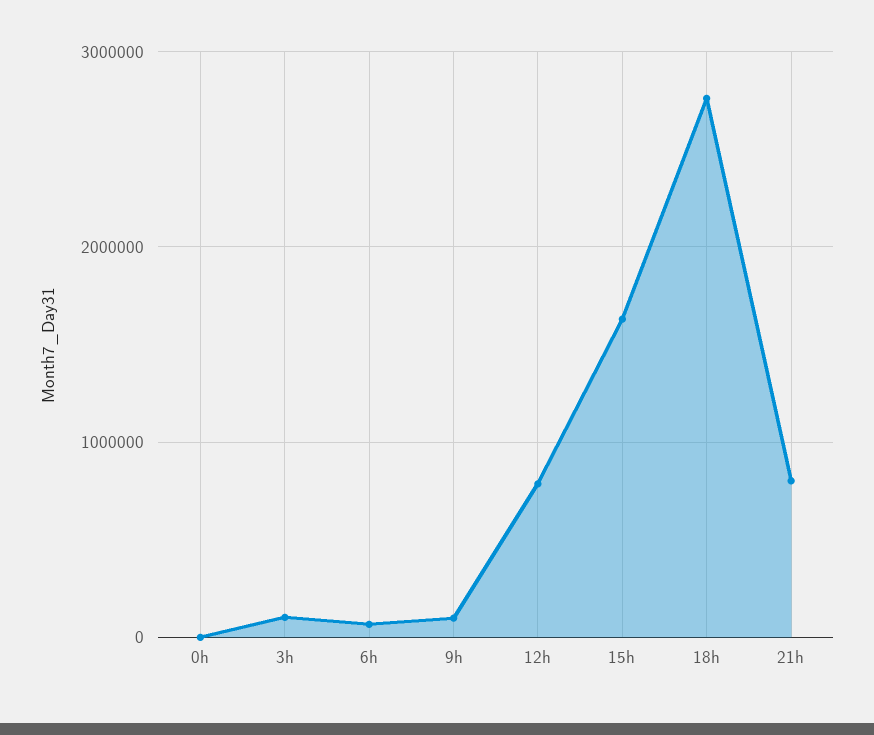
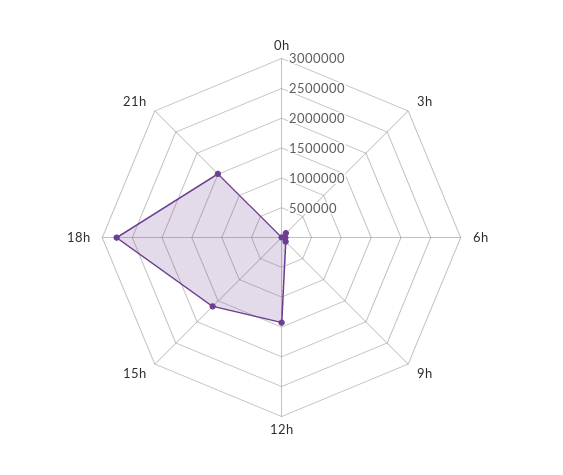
  {
    "0h": 0,
    "3h": 100000,
    "6h": 100000,
    "9h": 100000,
-   "12h": 800000,
+   "12h": 1500000,
    "15h": 1600000,
    "18h": 2800000,
-   "21h": 800000
+   "21h": 1500000
  }

